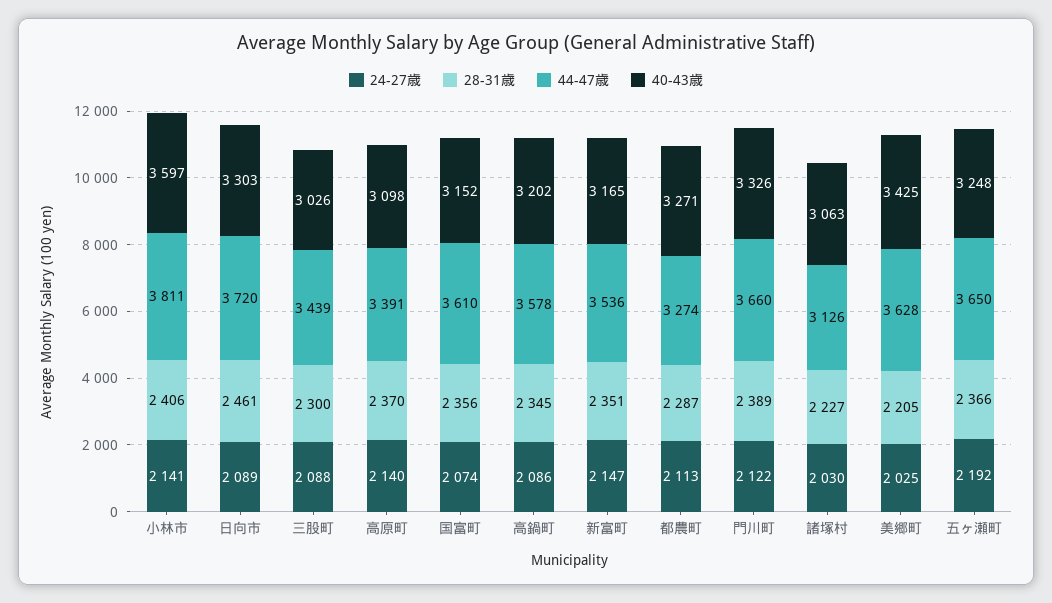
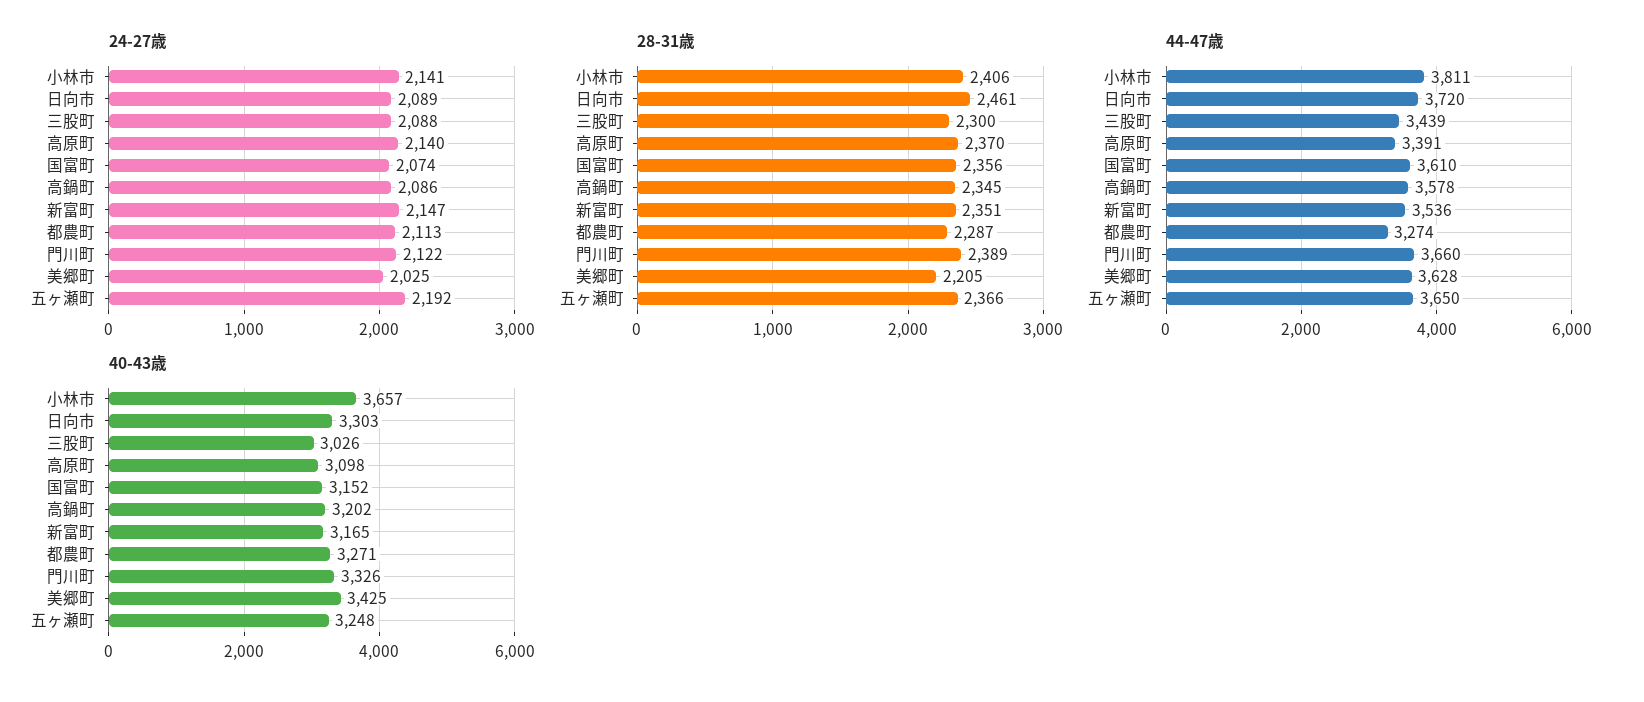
  {
    "24-27歳": {
      "小林市": 2141,
      "日向市": 2089,
      "三股町": 2088,
      "高原町": 2140,
      "国富町": 2074,
      "高鍋町": 2086,
      "新富町": 2147,
      "都農町": 2113,
      "門川町": 2122,
-     "諸塚村": 2030,
      "美郷町": 2025,
      "五ヶ瀬町": 2192
    },
    "28-31歳": {
      "小林市": 2406,
      "日向市": 2461,
      "三股町": 2300,
      "高原町": 2370,
      "国富町": 2356,
      "高鍋町": 2345,
      "新富町": 2351,
      "都農町": 2287,
      "門川町": 2389,
-     "諸塚村": 2227,
      "美郷町": 2205,
      "五ヶ瀬町": 2366
    },
    "44-47歳": {
      "小林市": 3811,
      "日向市": 3720,
      "三股町": 3439,
      "高原町": 3391,
      "国富町": 3610,
      "高鍋町": 3578,
      "新富町": 3536,
      "都農町": 3274,
      "門川町": 3660,
-     "諸塚村": 3126,
      "美郷町": 3628,
      "五ヶ瀬町": 3650
    },
    "40-43歳": {
-     "小林市": 3597,
+     "小林市": 3657,
      "日向市": 3303,
      "三股町": 3026,
      "高原町": 3098,
      "国富町": 3152,
      "高鍋町": 3202,
      "新富町": 3165,
      "都農町": 3271,
      "門川町": 3326,
-     "諸塚村": 3063,
      "美郷町": 3425,
      "五ヶ瀬町": 3248
    }
  }

